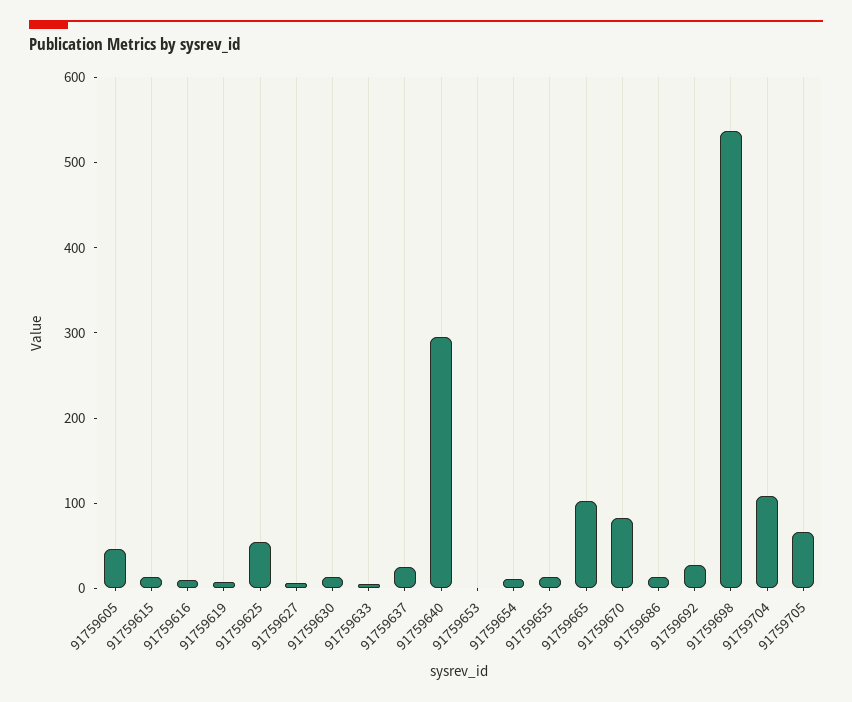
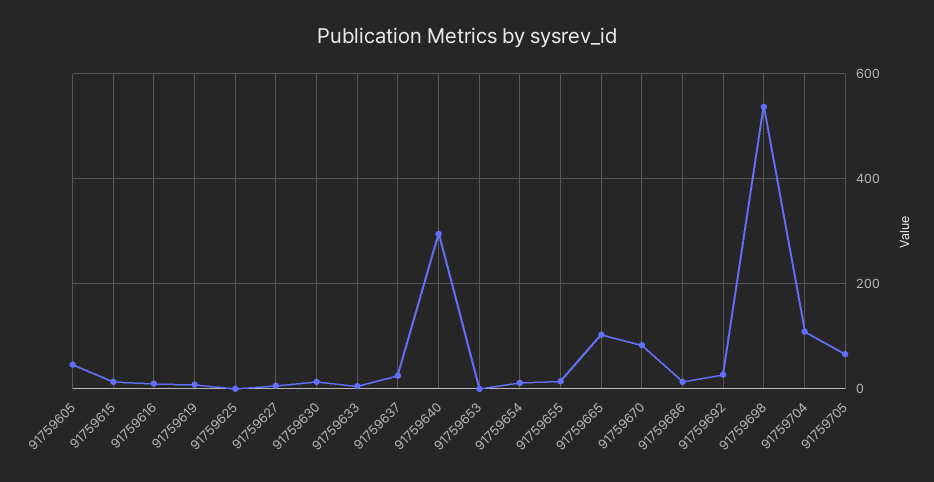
  {
    "91759605": 40,
    "91759615": 20,
    "91759616": 20,
    "91759619": 0,
-   "91759625": 60,
+   "91759625": 0,
    "91759627": 0,
    "91759630": 20,
    "91759633": 0,
    "91759637": 20,
    "91759640": 300,
    "91759653": 0,
    "91759654": 20,
    "91759655": 20,
    "91759665": 100,
    "91759670": 80,
    "91759686": 20,
    "91759692": 20,
    "91759698": 540,
    "91759704": 100,
    "91759705": 60
  }

